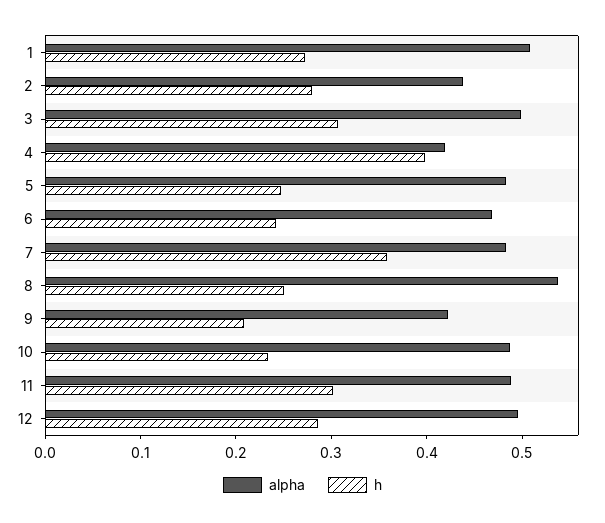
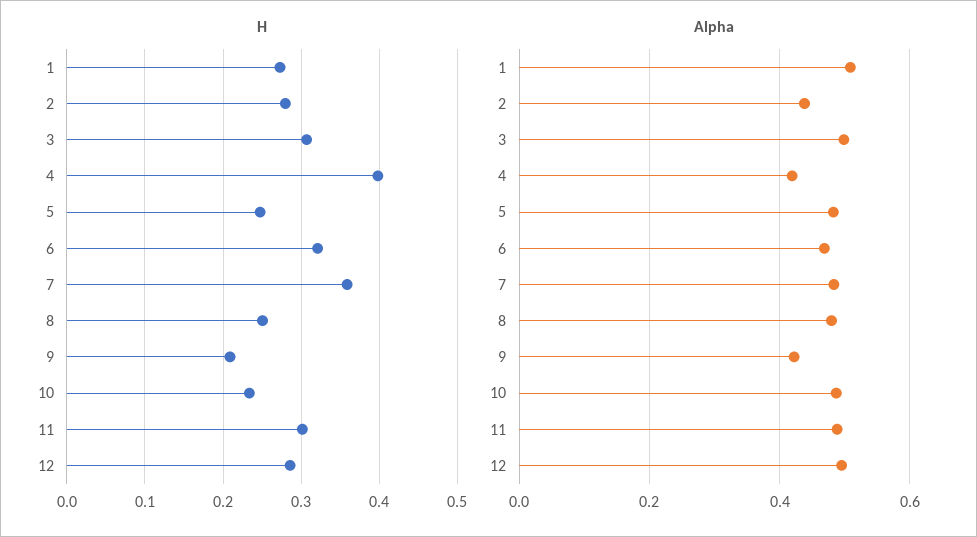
  {
    "alpha": {
      "1": 0.5,
      "2": 0.44,
      "3": 0.5,
      "4": 0.42,
      "5": 0.48,
      "6": 0.46,
      "7": 0.48,
-     "8": 0.54,
+     "8": 0.48,
      "9": 0.42,
      "10": 0.48,
      "11": 0.48,
      "12": 0.5
    },
    "h": {
      "1": 0.27,
      "2": 0.28,
      "3": 0.31,
      "4": 0.4,
      "5": 0.25,
-     "6": 0.24,
+     "6": 0.32,
      "7": 0.36,
      "8": 0.25,
      "9": 0.21,
      "10": 0.23,
      "11": 0.3,
      "12": 0.29
    }
  }

